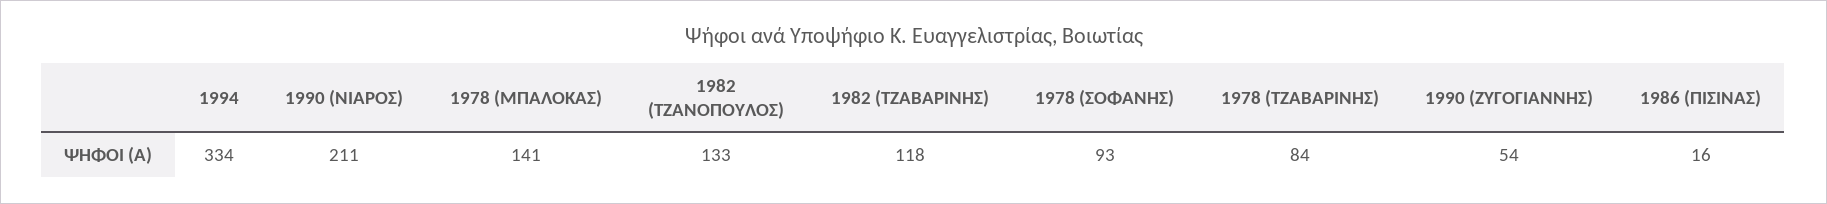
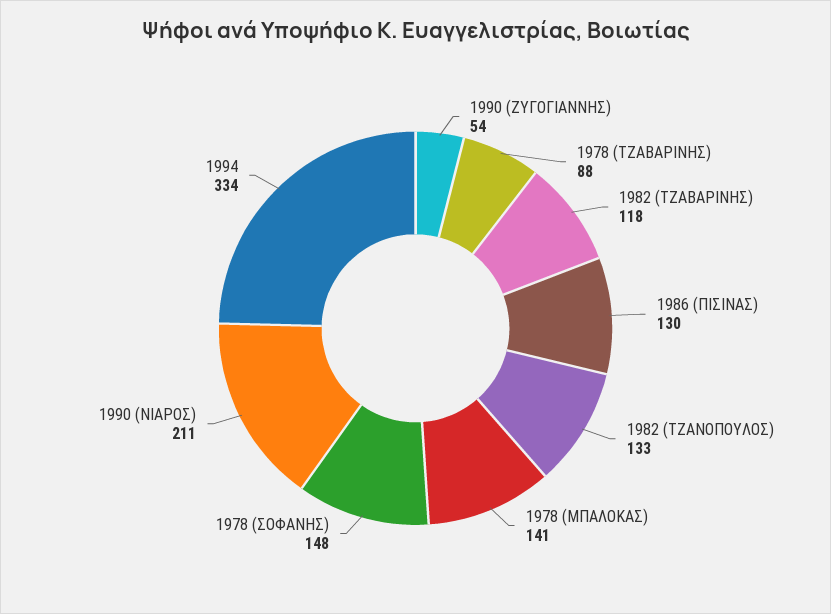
  {
    "1994": 334,
    "1990 (ΝΙΑΡΟΣ)": 211,
    "1978 (ΜΠΑΛΟΚΑΣ)": 141,
    "1982 (ΤΖΑΝΟΠΟΥΛΟΣ)": 133,
    "1982 (ΤΖΑΒΑΡΙΝΗΣ)": 118,
-   "1978 (ΣΟΦΑΝΗΣ)": 93,
+   "1978 (ΣΟΦΑΝΗΣ)": 148,
-   "1978 (ΤΖΑΒΑΡΙΝΗΣ)": 84,
+   "1978 (ΤΖΑΒΑΡΙΝΗΣ)": 88,
    "1990 (ΖΥΓΟΓΙΑΝΝΗΣ)": 54,
-   "1986 (ΠΙΣΙΝΑΣ)": 16
+   "1986 (ΠΙΣΙΝΑΣ)": 130
  }

